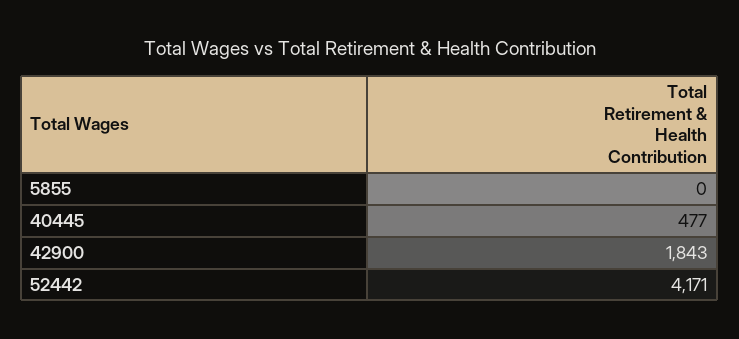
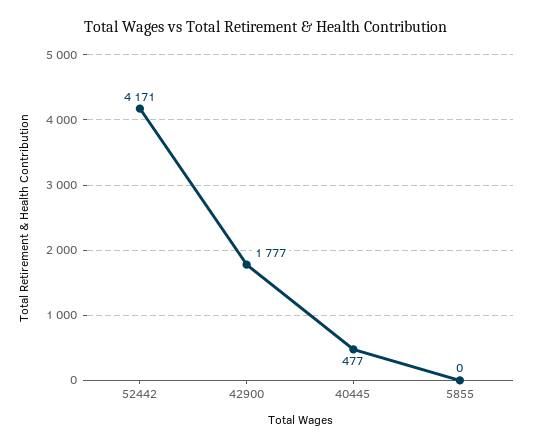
  {
    "5855": 0,
    "40445": 477,
-   "42900": 1843,
+   "42900": 1777,
    "52442": 4171
  }

